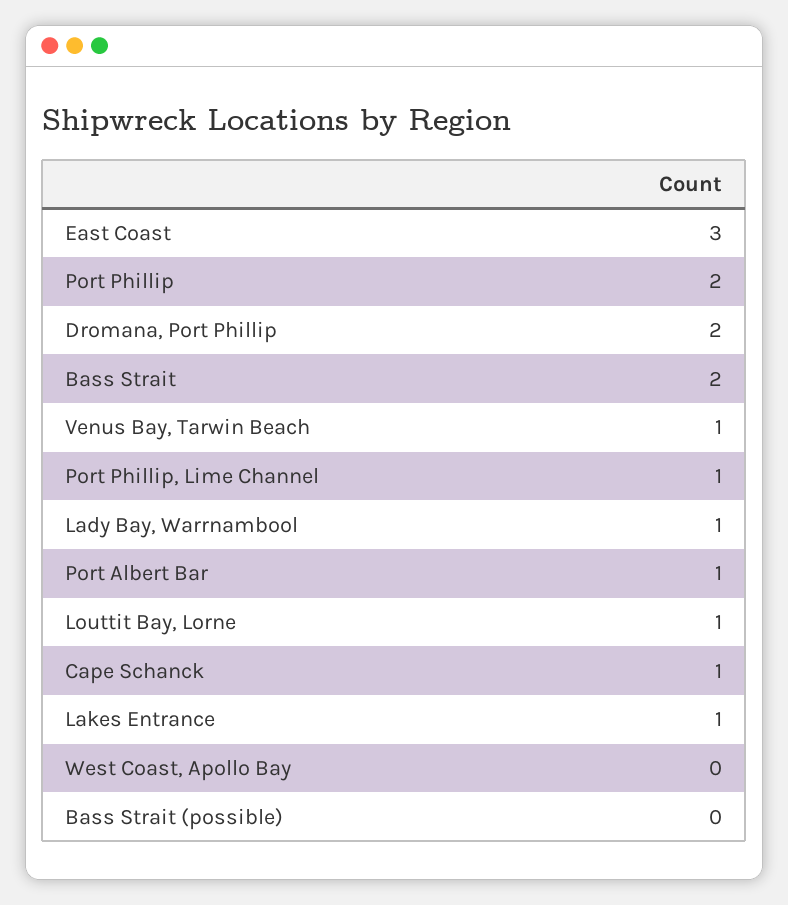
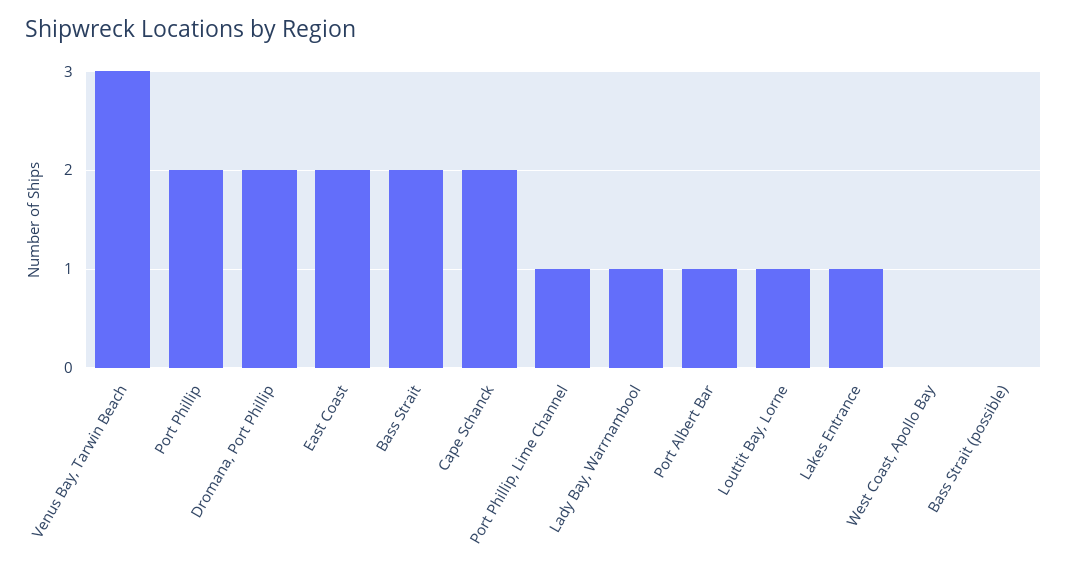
  {
-   "East Coast": 3,
+   "East Coast": 2,
    "Port Phillip": 2,
    "Dromana, Port Phillip": 2,
    "Bass Strait": 2,
-   "Venus Bay, Tarwin Beach": 1,
+   "Venus Bay, Tarwin Beach": 3,
    "Port Phillip, Lime Channel": 1,
    "Lady Bay, Warrnambool": 1,
    "Port Albert Bar": 1,
    "Louttit Bay, Lorne": 1,
-   "Cape Schanck": 1,
+   "Cape Schanck": 2,
    "Lakes Entrance": 1,
    "West Coast, Apollo Bay": 0,
    "Bass Strait (possible)": 0
  }

